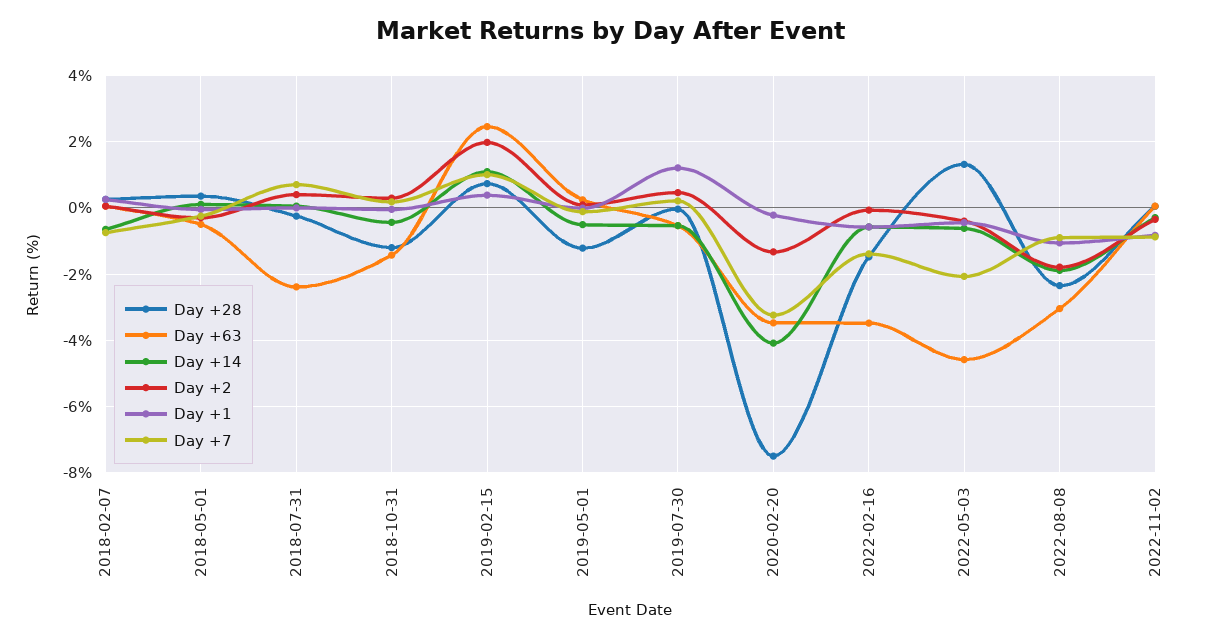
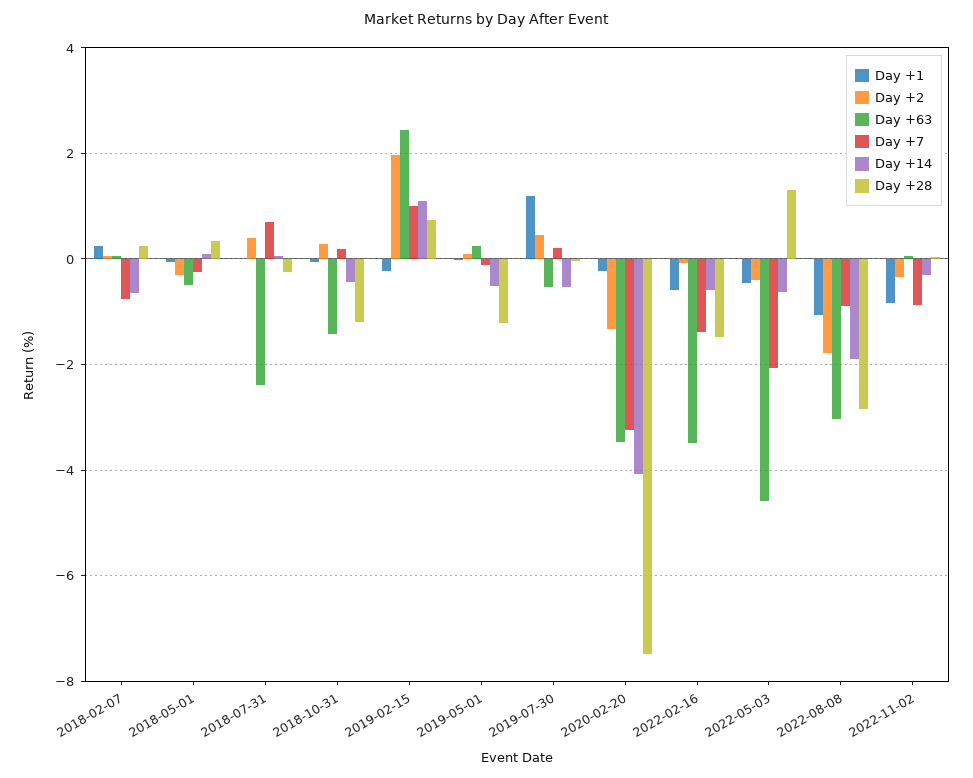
  {
    "Day +28": {
      "2018-02-07": 0.2,
      "2018-05-01": 0.4,
      "2018-07-31": -0.2,
      "2018-10-31": -1.2,
      "2019-02-15": 0.8,
      "2019-05-01": -1.2,
      "2019-07-30": 0,
      "2020-02-20": -7.4,
      "2022-02-16": -1.4,
      "2022-05-03": 1.4,
-     "2022-08-08": -2.4,
+     "2022-08-08": -2.8,
      "2022-11-02": 0
    },
    "Day +63": {
      "2018-02-07": 0,
      "2018-05-01": -0.6,
      "2018-07-31": -2.4,
      "2018-10-31": -1.4,
      "2019-02-15": 2.4,
      "2019-05-01": 0.2,
      "2019-07-30": -0.6,
      "2020-02-20": -3.4,
      "2022-02-16": -3.4,
      "2022-05-03": -4.6,
      "2022-08-08": -3,
      "2022-11-02": 0
    },
    "Day +14": {
      "2018-02-07": -0.6,
      "2018-05-01": 0.2,
      "2018-07-31": 0,
      "2018-10-31": -0.4,
      "2019-02-15": 1,
      "2019-05-01": -0.6,
      "2019-07-30": -0.6,
      "2020-02-20": -4,
      "2022-02-16": -0.6,
      "2022-05-03": -0.6,
      "2022-08-08": -1.8,
      "2022-11-02": -0.4
    },
    "Day +2": {
      "2018-02-07": 0,
      "2018-05-01": -0.4,
      "2018-07-31": 0.4,
      "2018-10-31": 0.2,
      "2019-02-15": 2,
      "2019-05-01": 0,
      "2019-07-30": 0.4,
      "2020-02-20": -1.4,
      "2022-02-16": 0,
      "2022-05-03": -0.4,
      "2022-08-08": -1.8,
      "2022-11-02": -0.4
    },
    "Day +1": {
      "2018-02-07": 0.2,
      "2018-05-01": 0,
      "2018-07-31": 0,
      "2018-10-31": 0,
-     "2019-02-15": 0.4,
+     "2019-02-15": -0.2,
      "2019-05-01": 0,
      "2019-07-30": 1.2,
      "2020-02-20": -0.2,
      "2022-02-16": -0.6,
      "2022-05-03": -0.4,
      "2022-08-08": -1,
      "2022-11-02": -0.8
    },
    "Day +7": {
      "2018-02-07": -0.8,
      "2018-05-01": -0.2,
      "2018-07-31": 0.8,
      "2018-10-31": 0.2,
      "2019-02-15": 1,
      "2019-05-01": -0.2,
      "2019-07-30": 0.2,
      "2020-02-20": -3.2,
      "2022-02-16": -1.4,
      "2022-05-03": -2,
      "2022-08-08": -1,
      "2022-11-02": -0.8
    }
  }

